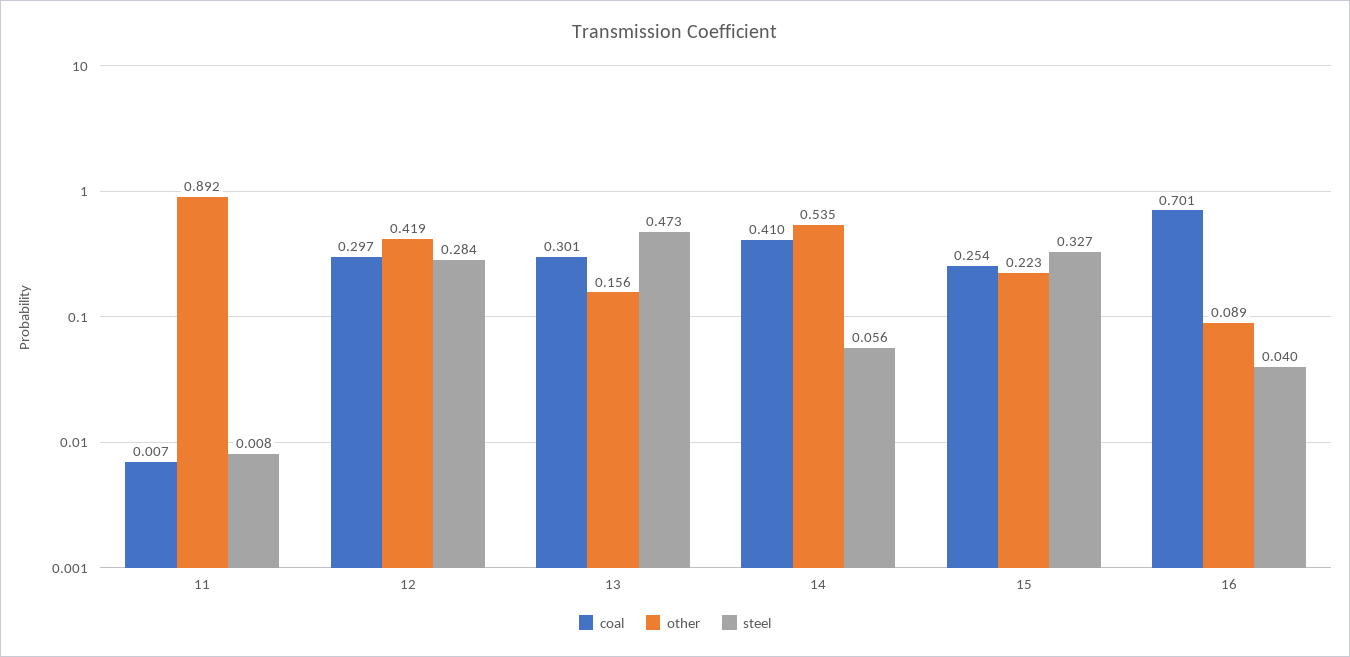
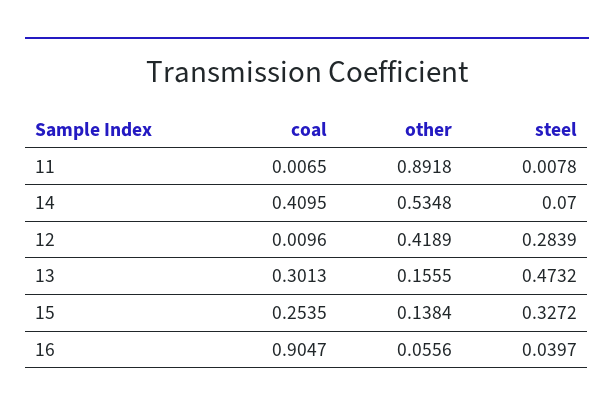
  {
    "coal": {
      "11": 0.0065,
-     "12": 0.297,
+     "12": 0.0096,
      "13": 0.3013,
      "14": 0.4095,
      "15": 0.2535,
-     "16": 0.701
+     "16": 0.9047
    },
    "other": {
      "11": 0.8918,
      "12": 0.4189,
      "13": 0.1555,
      "14": 0.5348,
-     "15": 0.223,
+     "15": 0.1384,
-     "16": 0.089
+     "16": 0.0556
    },
    "steel": {
      "11": 0.0078,
      "12": 0.2839,
      "13": 0.4732,
-     "14": 0.056,
+     "14": 0.07,
      "15": 0.3272,
      "16": 0.0397
    }
  }

